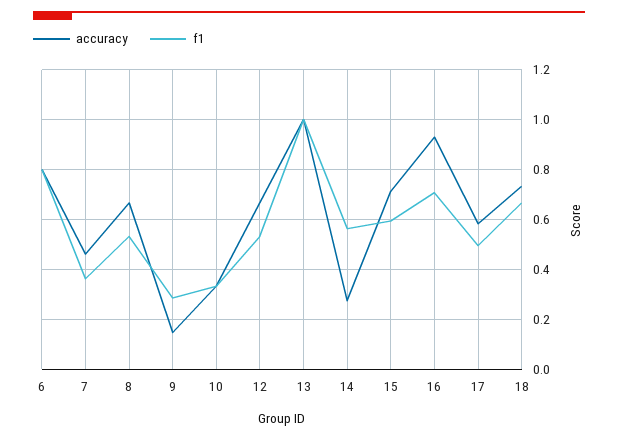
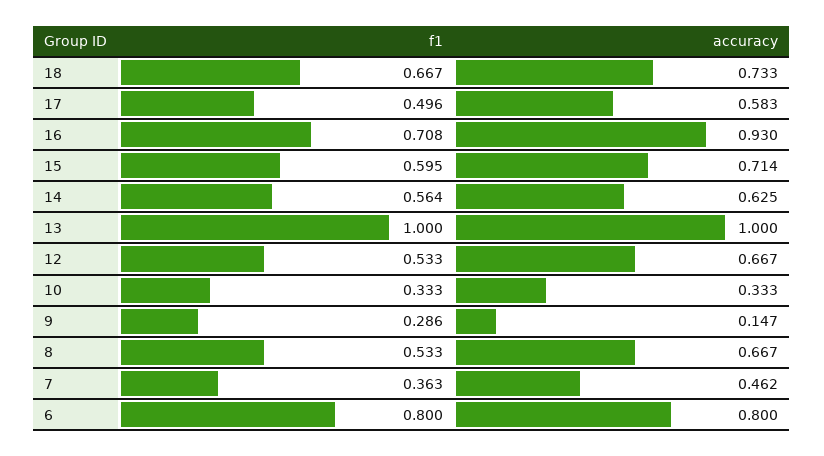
  {
    "accuracy": {
      "6": 0.8,
      "7": 0.462,
      "8": 0.667,
      "9": 0.147,
      "10": 0.333,
      "12": 0.667,
      "13": 1,
-     "14": 0.275,
+     "14": 0.625,
      "15": 0.714,
      "16": 0.93,
      "17": 0.583,
      "18": 0.733
    },
    "f1": {
      "6": 0.8,
      "7": 0.363,
      "8": 0.533,
      "9": 0.286,
      "10": 0.333,
      "12": 0.533,
      "13": 1,
      "14": 0.564,
      "15": 0.595,
      "16": 0.708,
      "17": 0.496,
      "18": 0.667
    }
  }

